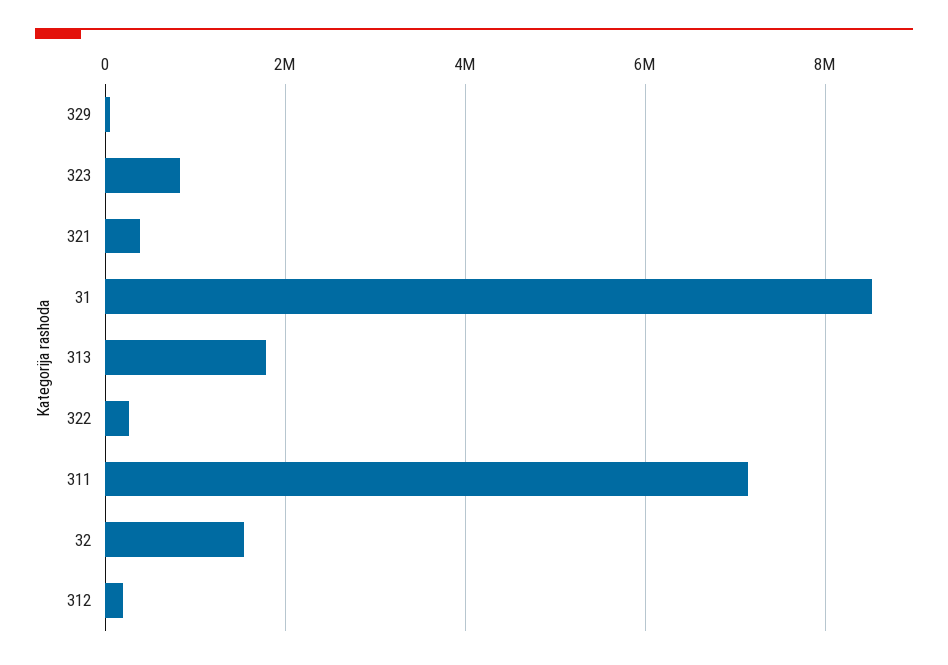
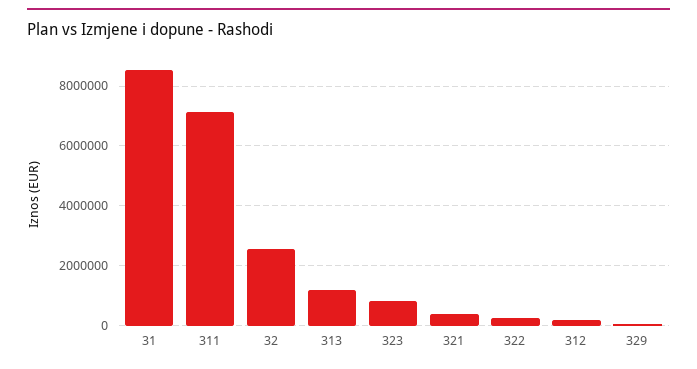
  {
    "329": 0,
    "323": 800000,
    "321": 400000,
    "31": 8600000,
-   "313": 1800000,
+   "313": 1250000,
    "322": 200000,
    "311": 7200000,
-   "32": 1600000,
+   "32": 2500000,
    "312": 200000
  }

